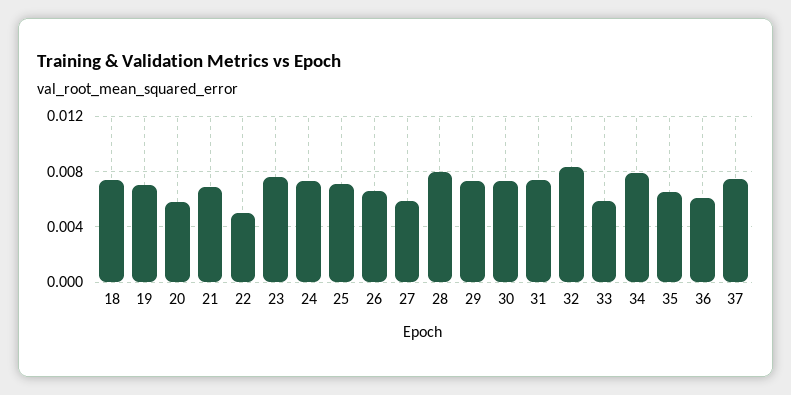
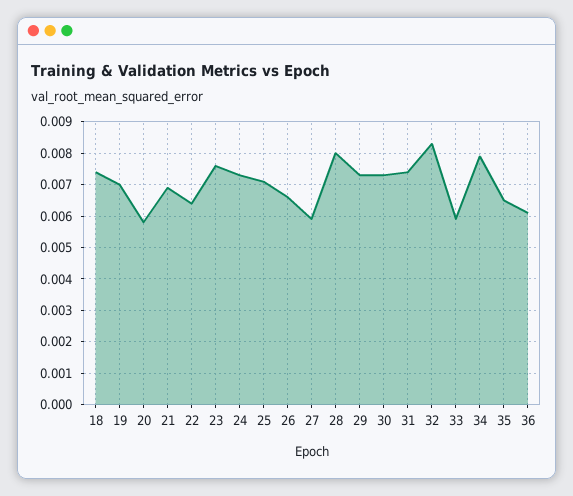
  {
    "18": 0.0075,
    "19": 0.007,
    "20": 0.006,
    "21": 0.007,
-   "22": 0.005,
+   "22": 0.0065,
    "23": 0.0075,
    "24": 0.0075,
    "25": 0.007,
    "26": 0.0065,
    "27": 0.006,
    "28": 0.008,
    "29": 0.0075,
    "30": 0.0075,
    "31": 0.0075,
    "32": 0.0085,
    "33": 0.006,
    "34": 0.008,
    "35": 0.0065,
-   "36": 0.006,
+   "36": 0.006
-   "37": 0.0075
  }

